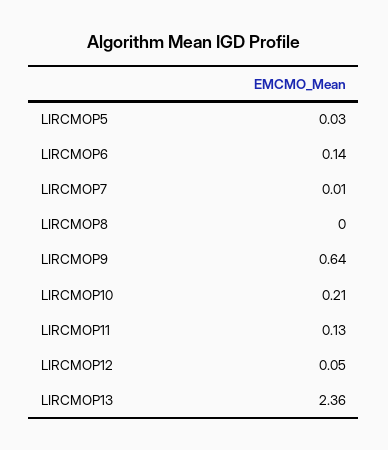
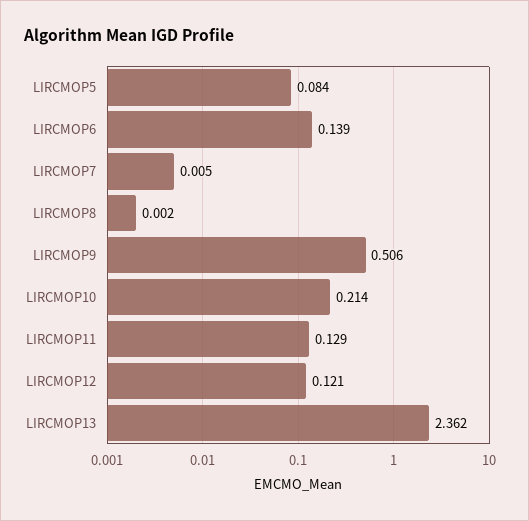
  {
-   "LIRCMOP5": 0.03,
+   "LIRCMOP5": 0.084,
    "LIRCMOP6": 0.139,
    "LIRCMOP7": 0.005,
    "LIRCMOP8": 0.002,
-   "LIRCMOP9": 0.64,
+   "LIRCMOP9": 0.506,
    "LIRCMOP10": 0.214,
    "LIRCMOP11": 0.129,
-   "LIRCMOP12": 0.05,
+   "LIRCMOP12": 0.121,
    "LIRCMOP13": 2.362
  }

